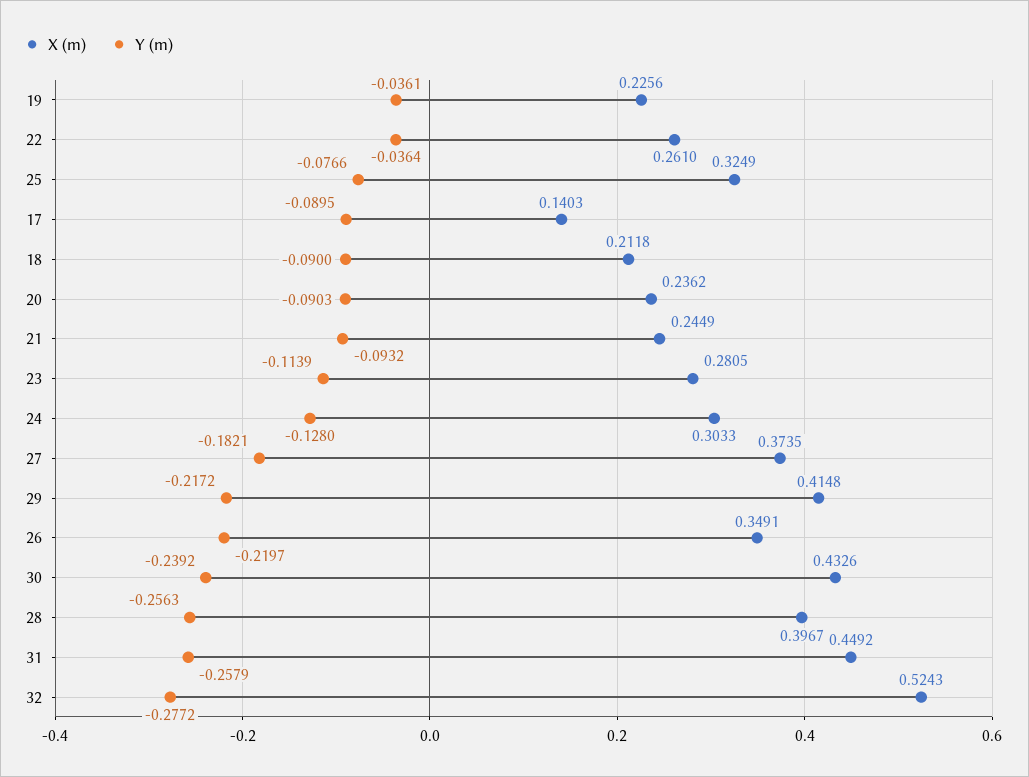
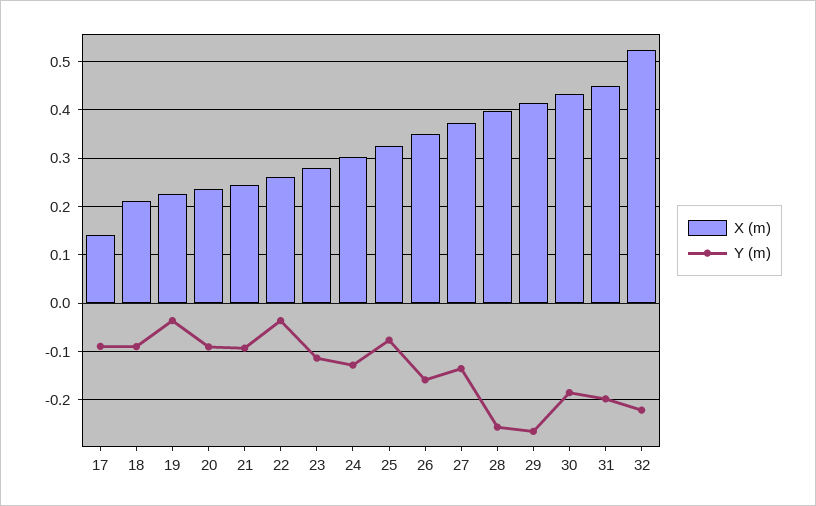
  {
    "X (m)": {
      "19": 0.2256,
      "22": 0.261,
      "25": 0.3249,
      "17": 0.1403,
      "18": 0.2118,
      "20": 0.2362,
      "21": 0.2449,
      "23": 0.2805,
      "24": 0.3033,
      "27": 0.3735,
      "29": 0.4148,
      "26": 0.3491,
      "30": 0.4326,
      "28": 0.3967,
      "31": 0.4492,
      "32": 0.5243
    },
    "Y (m)": {
      "19": -0.0361,
      "22": -0.0364,
      "25": -0.0766,
      "17": -0.0895,
      "18": -0.09,
      "20": -0.0903,
      "21": -0.0932,
      "23": -0.1139,
      "24": -0.128,
-     "27": -0.1821,
+     "27": -0.14,
-     "29": -0.2172,
+     "29": -0.26,
-     "26": -0.2197,
+     "26": -0.16,
-     "30": -0.2392,
+     "30": -0.18,
      "28": -0.2563,
-     "31": -0.2579,
+     "31": -0.2,
-     "32": -0.2772
+     "32": -0.22
    }
  }

